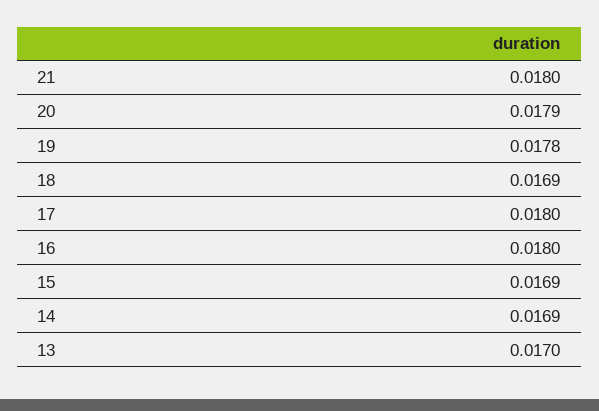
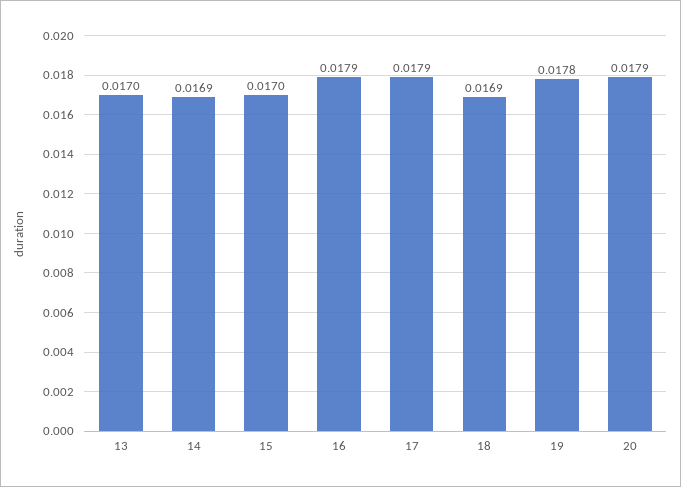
  {
-   "21": 0.018,
    "20": 0.0179,
    "19": 0.0178,
    "18": 0.0169,
-   "17": 0.018,
+   "17": 0.0179,
-   "16": 0.018,
+   "16": 0.0179,
-   "15": 0.0169,
+   "15": 0.017,
    "14": 0.0169,
    "13": 0.017
  }

